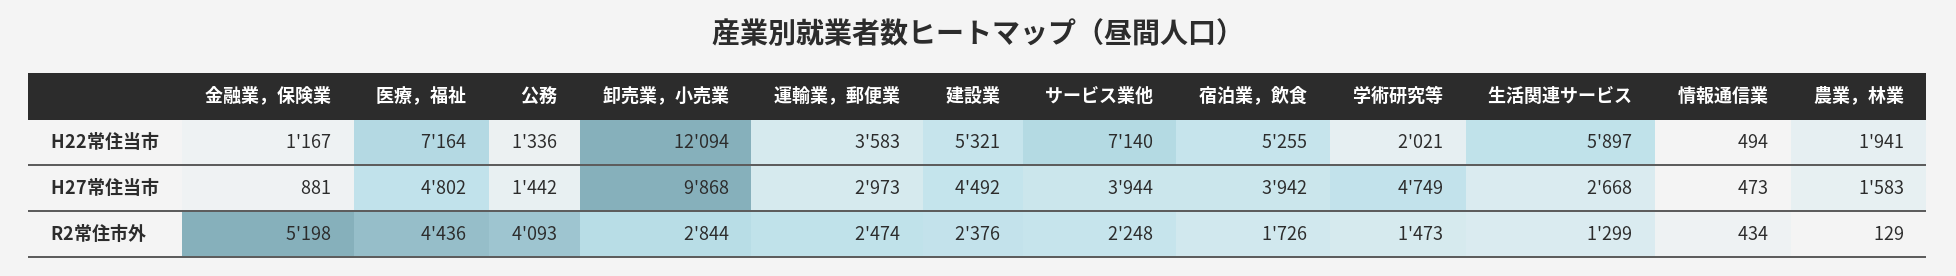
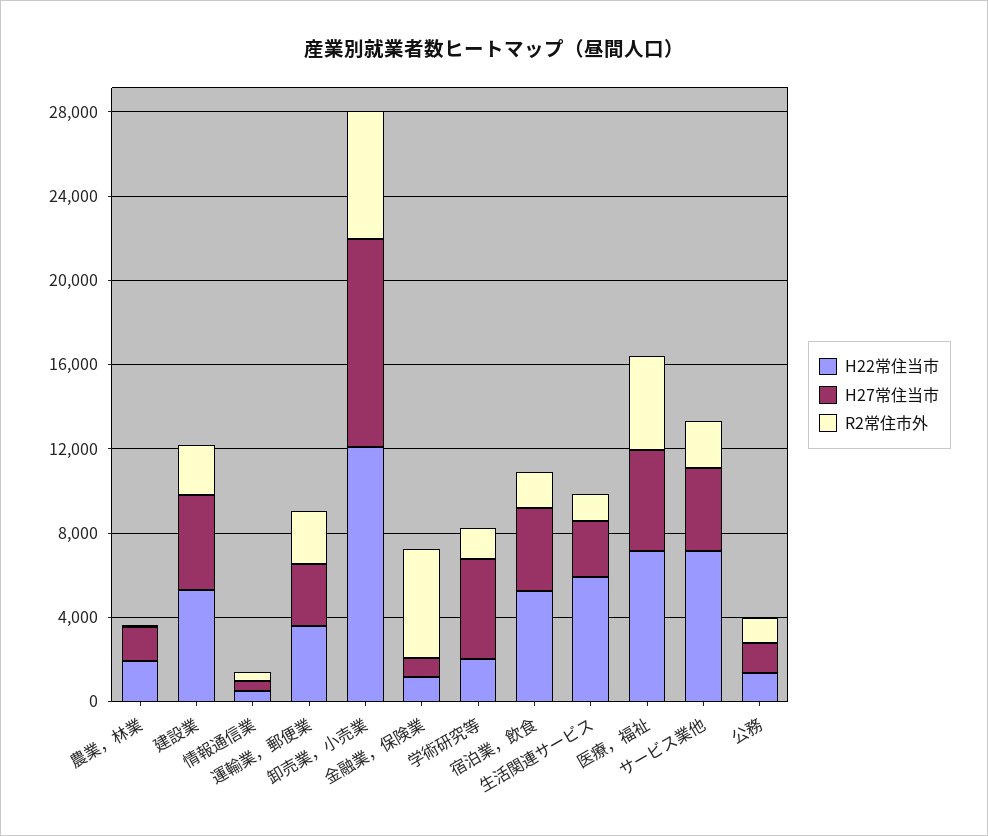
  {
    "H22常住当市": {
      "金融業，保険業": 1167,
      "医療，福祉": 7164,
      "公務": 1336,
      "卸売業，小売業": 12094,
      "運輸業，郵便業": 3583,
      "建設業": 5321,
      "サービス業他": 7140,
      "宿泊業，飲食": 5255,
      "学術研究等": 2021,
      "生活関連サービス": 5897,
      "情報通信業": 494,
      "農業，林業": 1941
    },
    "H27常住当市": {
      "金融業，保険業": 881,
      "医療，福祉": 4802,
      "公務": 1442,
      "卸売業，小売業": 9868,
      "運輸業，郵便業": 2973,
      "建設業": 4492,
      "サービス業他": 3944,
      "宿泊業，飲食": 3942,
      "学術研究等": 4749,
      "生活関連サービス": 2668,
      "情報通信業": 473,
      "農業，林業": 1583
    },
    "R2常住市外": {
      "金融業，保険業": 5198,
      "医療，福祉": 4436,
-     "公務": 4093,
+     "公務": 1000,
-     "卸売業，小売業": 2844,
+     "卸売業，小売業": 6000,
      "運輸業，郵便業": 2474,
      "建設業": 2376,
      "サービス業他": 2248,
      "宿泊業，飲食": 1726,
      "学術研究等": 1473,
      "生活関連サービス": 1299,
      "情報通信業": 434,
      "農業，林業": 129
    }
  }

